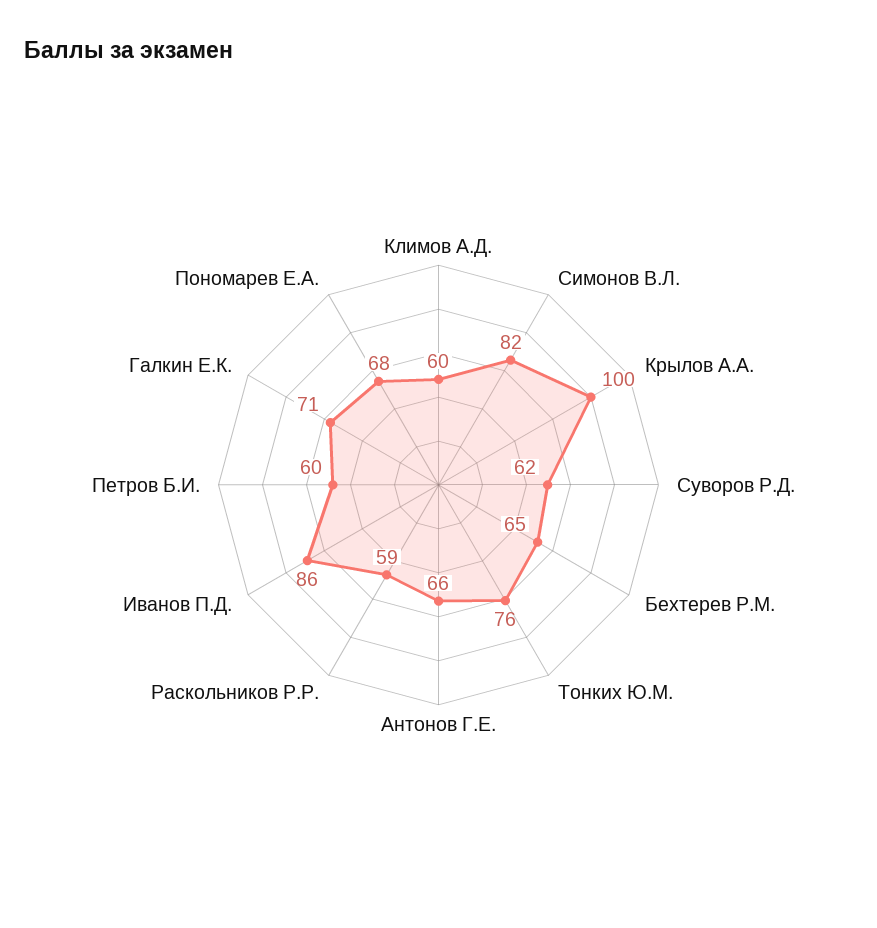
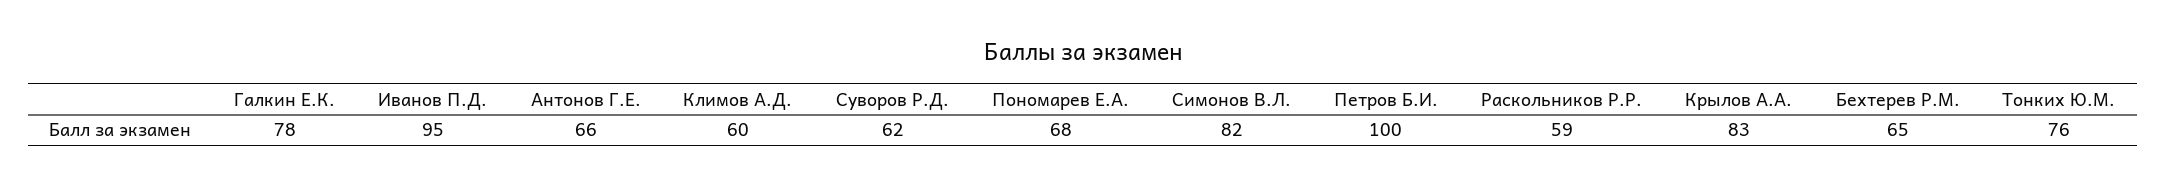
  {
    "Климов А.Д.": 60,
    "Симонов В.Л.": 82,
-   "Крылов А.А.": 100,
+   "Крылов А.А.": 83,
    "Суворов Р.Д.": 62,
    "Бехтерев Р.М.": 65,
    "Тонких Ю.М.": 76,
    "Антонов Г.Е.": 66,
    "Раскольников Р.Р.": 59,
-   "Иванов П.Д.": 86,
+   "Иванов П.Д.": 95,
-   "Петров Б.И.": 60,
+   "Петров Б.И.": 100,
-   "Галкин Е.К.": 71,
+   "Галкин Е.К.": 78,
    "Пономарев Е.А.": 68
  }

